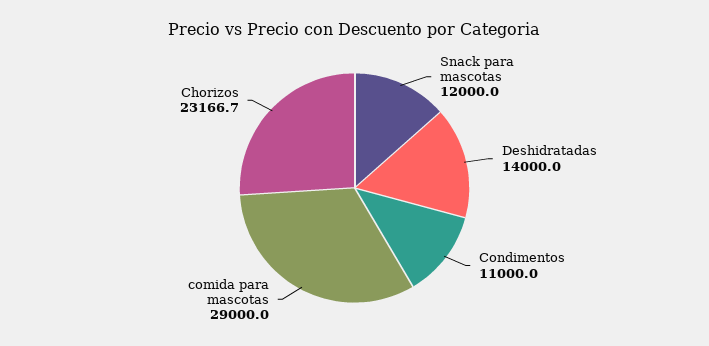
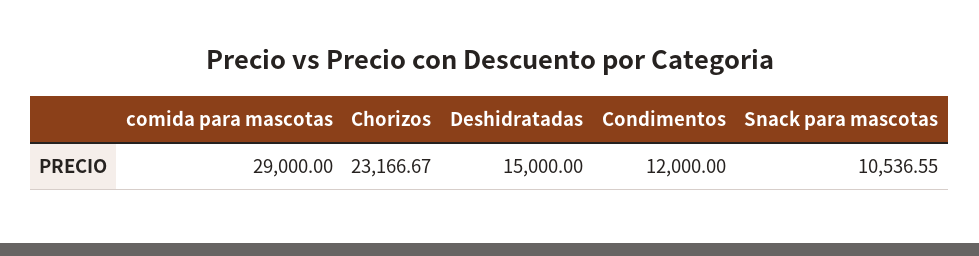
  {
-   "Snack para mascotas": 12000,
+   "Snack para mascotas": 10536.55,
-   "Deshidratadas": 14000,
+   "Deshidratadas": 15000,
-   "Condimentos": 11000,
+   "Condimentos": 12000,
    "comida para mascotas": 29000,
    "Chorizos": 23166.67
  }

